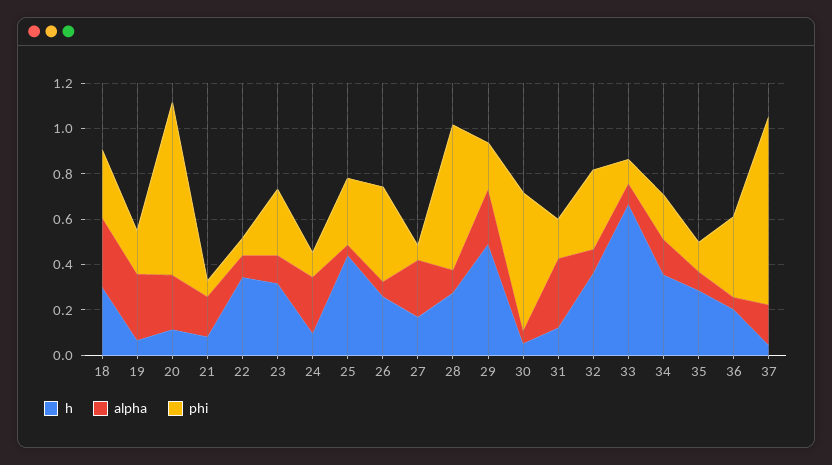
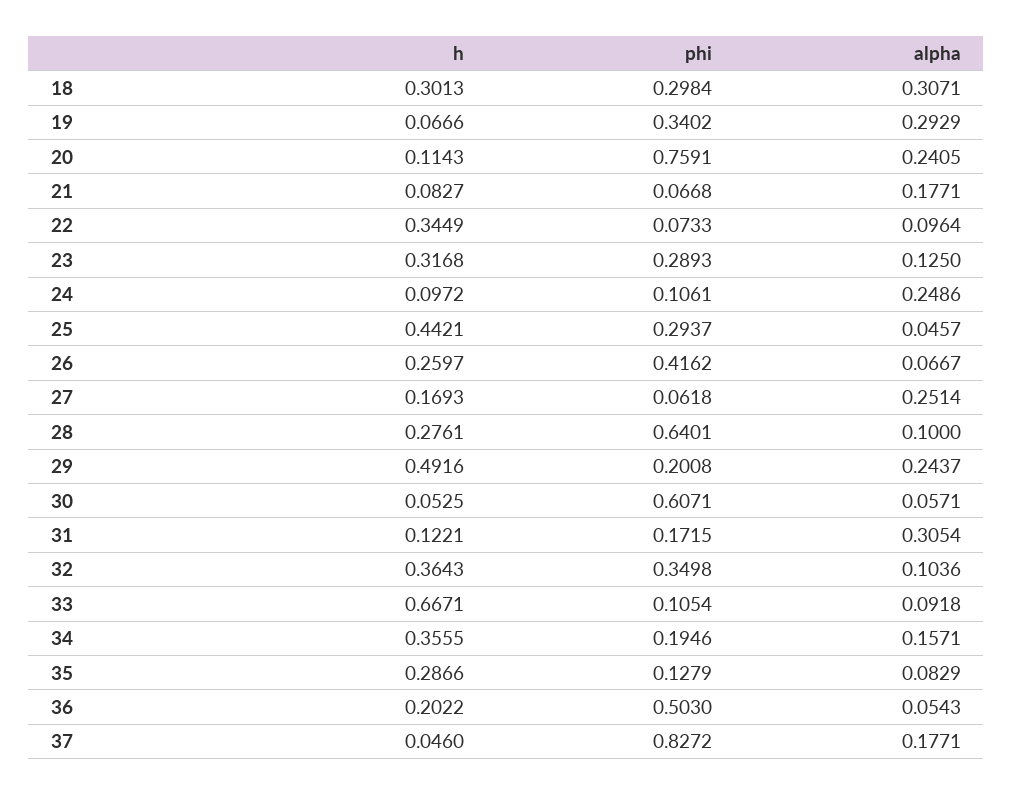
  {
    "h": {
      "18": 0.3013,
      "19": 0.0666,
      "20": 0.1143,
      "21": 0.0827,
      "22": 0.3449,
      "23": 0.3168,
      "24": 0.0972,
      "25": 0.4421,
      "26": 0.2597,
      "27": 0.1693,
      "28": 0.2761,
      "29": 0.4916,
      "30": 0.0525,
      "31": 0.1221,
      "32": 0.3643,
      "33": 0.6671,
      "34": 0.3555,
      "35": 0.2866,
      "36": 0.2022,
      "37": 0.046
    },
    "alpha": {
      "18": 0.3071,
      "19": 0.2929,
      "20": 0.2405,
      "21": 0.1771,
      "22": 0.0964,
      "23": 0.125,
      "24": 0.2486,
      "25": 0.0457,
      "26": 0.0667,
      "27": 0.2514,
      "28": 0.1,
      "29": 0.2437,
      "30": 0.0571,
      "31": 0.3054,
      "32": 0.1036,
      "33": 0.0918,
      "34": 0.1571,
      "35": 0.0829,
      "36": 0.0543,
      "37": 0.1771
    },
    "phi": {
      "18": 0.2984,
-     "19": 0.2,
+     "19": 0.3402,
      "20": 0.7591,
      "21": 0.0668,
      "22": 0.0733,
      "23": 0.2893,
      "24": 0.1061,
      "25": 0.2937,
      "26": 0.4162,
      "27": 0.0618,
      "28": 0.6401,
      "29": 0.2008,
      "30": 0.6071,
      "31": 0.1715,
      "32": 0.3498,
      "33": 0.1054,
      "34": 0.1946,
      "35": 0.1279,
-     "36": 0.35,
+     "36": 0.503,
      "37": 0.8272
    }
  }

